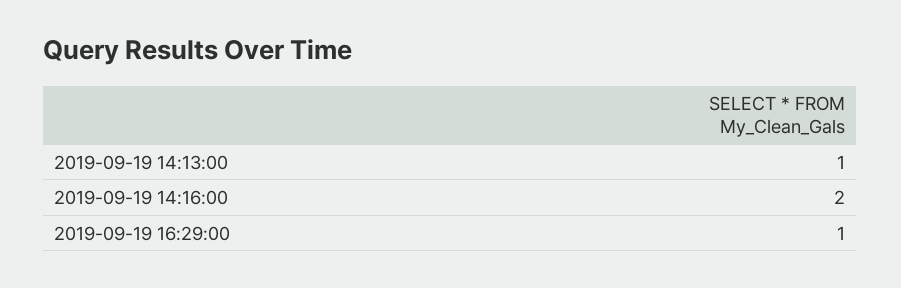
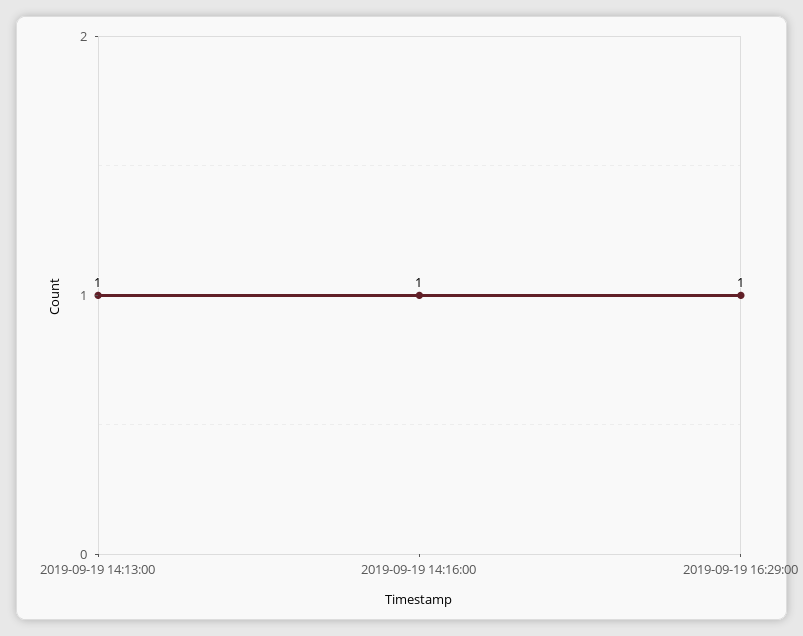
  {
    "2019-09-19 14:13:00": 1,
-   "2019-09-19 14:16:00": 2,
+   "2019-09-19 14:16:00": 1,
    "2019-09-19 16:29:00": 1
  }

